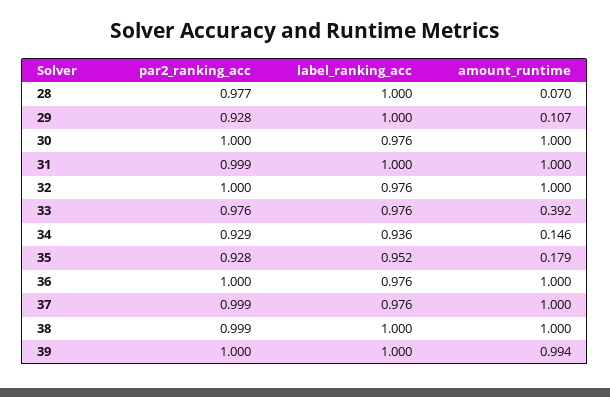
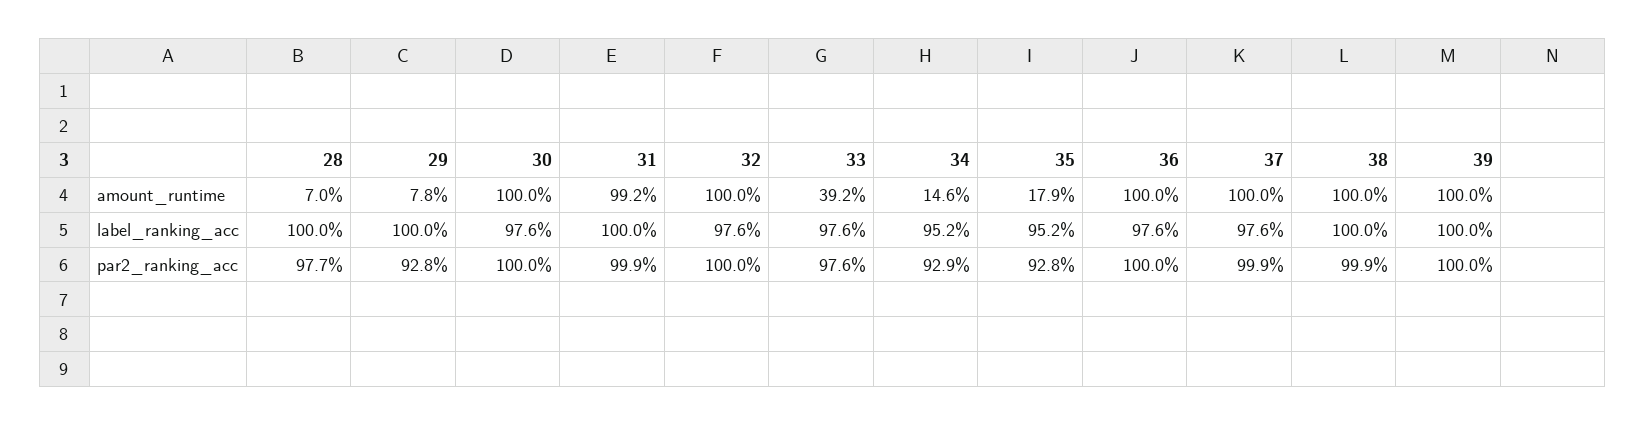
  {
    "par2_ranking_acc": {
      "28": 0.977,
      "29": 0.928,
      "30": 1,
      "31": 0.999,
      "32": 1,
      "33": 0.976,
      "34": 0.929,
      "35": 0.928,
      "36": 1,
      "37": 0.999,
      "38": 0.999,
      "39": 1
    },
    "label_ranking_acc": {
      "28": 1,
      "29": 1,
      "30": 0.976,
      "31": 1,
      "32": 0.976,
      "33": 0.976,
-     "34": 0.936,
+     "34": 0.952,
      "35": 0.952,
      "36": 0.976,
      "37": 0.976,
      "38": 1,
      "39": 1
    },
    "amount_runtime": {
      "28": 0.07,
-     "29": 0.107,
+     "29": 0.078,
      "30": 1,
-     "31": 1,
+     "31": 0.992,
      "32": 1,
      "33": 0.392,
      "34": 0.146,
      "35": 0.179,
      "36": 1,
      "37": 1,
      "38": 1,
-     "39": 0.994
+     "39": 1
    }
  }

